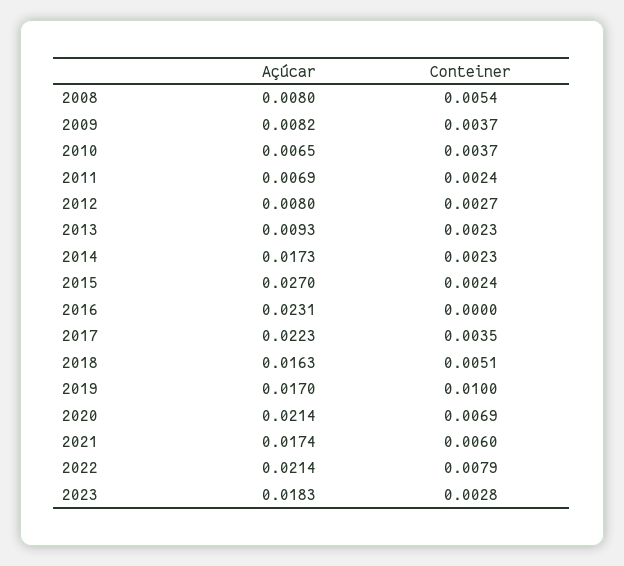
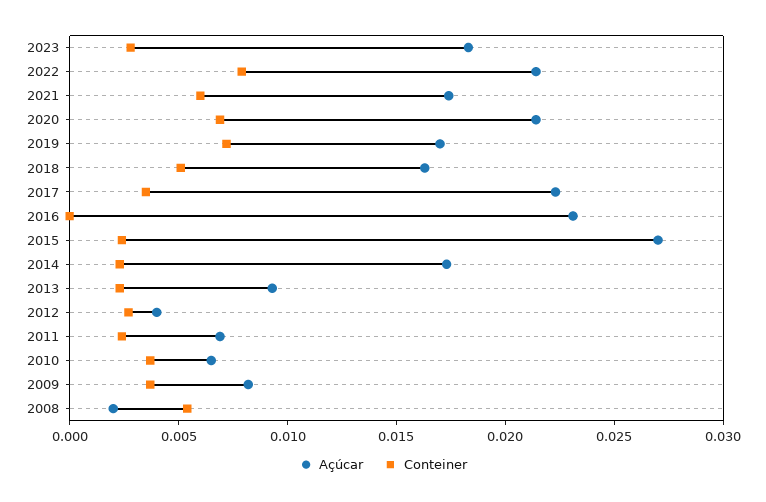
  {
    "Açúcar": {
-     "2008": 0.008,
+     "2008": 0.002,
      "2009": 0.0082,
      "2010": 0.0065,
      "2011": 0.0069,
-     "2012": 0.008,
+     "2012": 0.004,
      "2013": 0.0093,
      "2014": 0.0173,
      "2015": 0.027,
      "2016": 0.0231,
      "2017": 0.0223,
      "2018": 0.0163,
      "2019": 0.017,
      "2020": 0.0214,
      "2021": 0.0174,
      "2022": 0.0214,
      "2023": 0.0183
    },
    "Conteiner": {
      "2008": 0.0054,
      "2009": 0.0037,
      "2010": 0.0037,
      "2011": 0.0024,
      "2012": 0.0027,
      "2013": 0.0023,
      "2014": 0.0023,
      "2015": 0.0024,
      "2016": 0,
      "2017": 0.0035,
      "2018": 0.0051,
-     "2019": 0.01,
+     "2019": 0.007,
      "2020": 0.0069,
      "2021": 0.006,
      "2022": 0.0079,
      "2023": 0.0028
    }
  }

